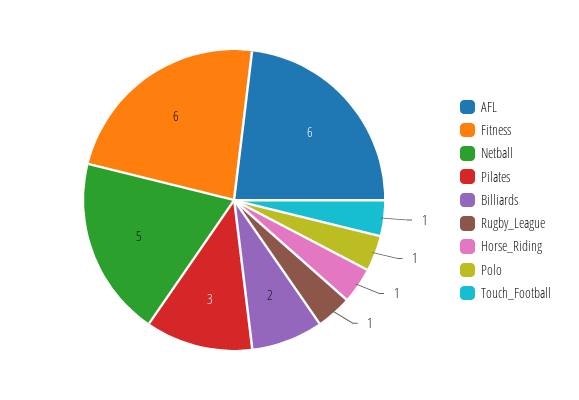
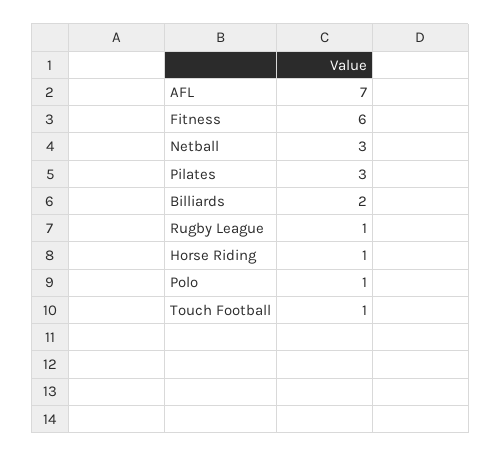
  {
-   "AFL": 6,
+   "AFL": 7,
    "Fitness": 6,
-   "Netball": 5,
+   "Netball": 3,
    "Pilates": 3,
    "Billiards": 2,
    "Rugby_League": 1,
    "Horse_Riding": 1,
    "Polo": 1,
    "Touch_Football": 1
  }

